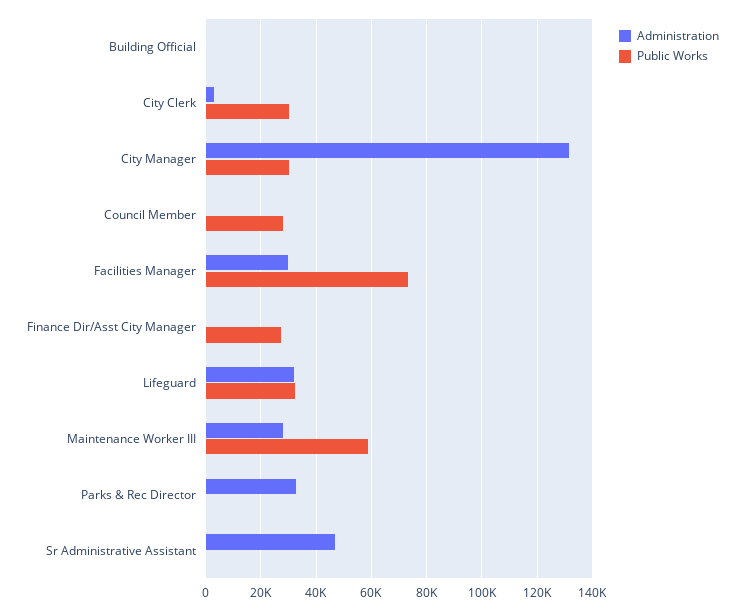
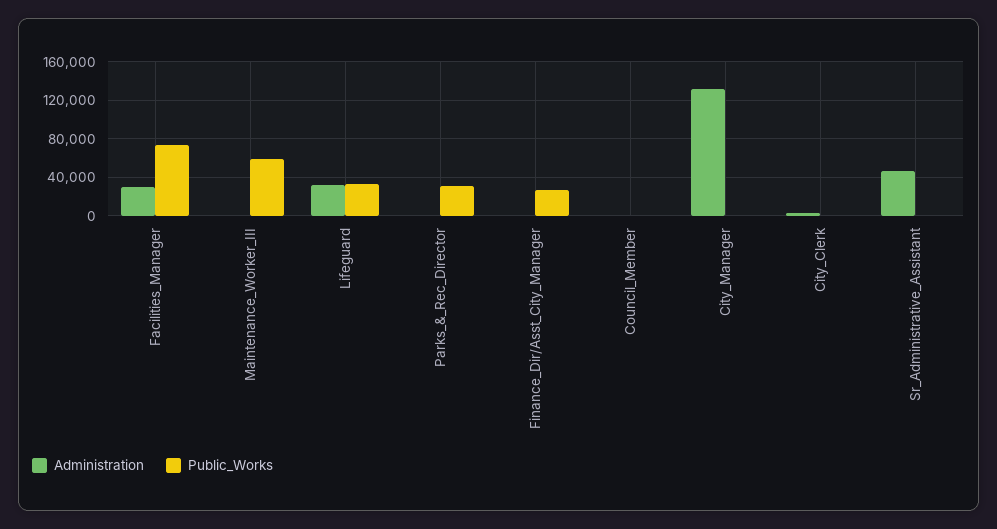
  {
    "Administration": {
-     "Building Official": 0,
      "City Clerk": 2500,
      "City Manager": 132500,
      "Council Member": 0,
      "Facilities Manager": 30000,
      "Finance Dir/Asst City Manager": 0,
      "Lifeguard": 32500,
-     "Maintenance Worker III": 27500,
+     "Maintenance Worker III": 0,
-     "Parks & Rec Director": 32500,
+     "Parks & Rec Director": 0,
      "Sr Administrative Assistant": 47500
    },
    "Public Works": {
-     "Building Official": 0,
-     "City Clerk": 30000,
+     "City Clerk": 0,
-     "City Manager": 30000,
+     "City Manager": 0,
-     "Council Member": 27500,
+     "Council Member": 0,
      "Facilities Manager": 72500,
      "Finance Dir/Asst City Manager": 27500,
      "Lifeguard": 32500,
      "Maintenance Worker III": 57500,
-     "Parks & Rec Director": 0,
+     "Parks & Rec Director": 30000,
      "Sr Administrative Assistant": 0
    }
  }

